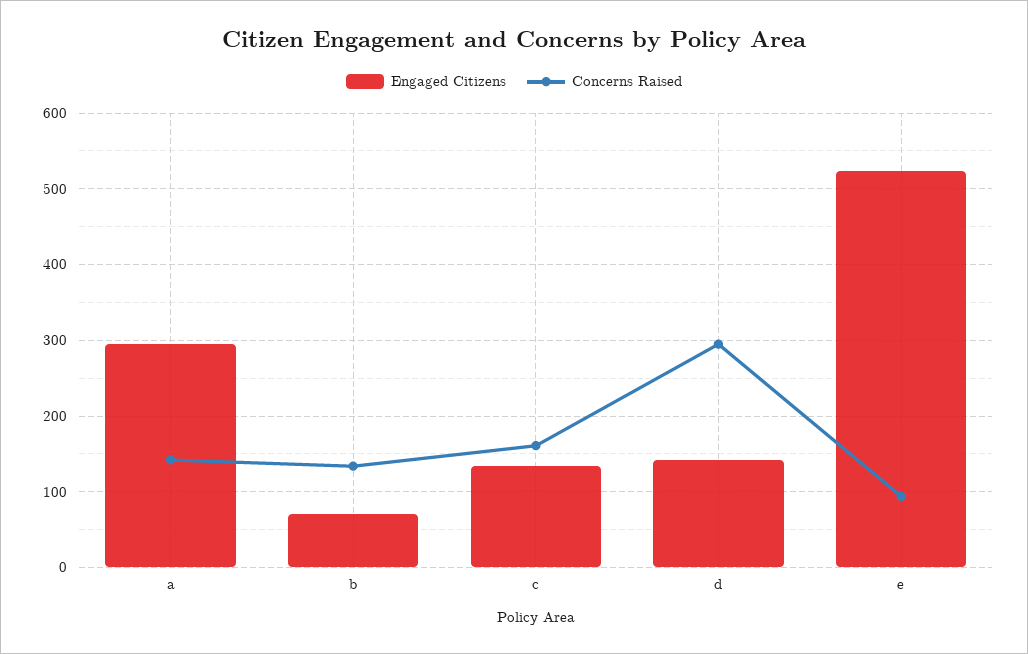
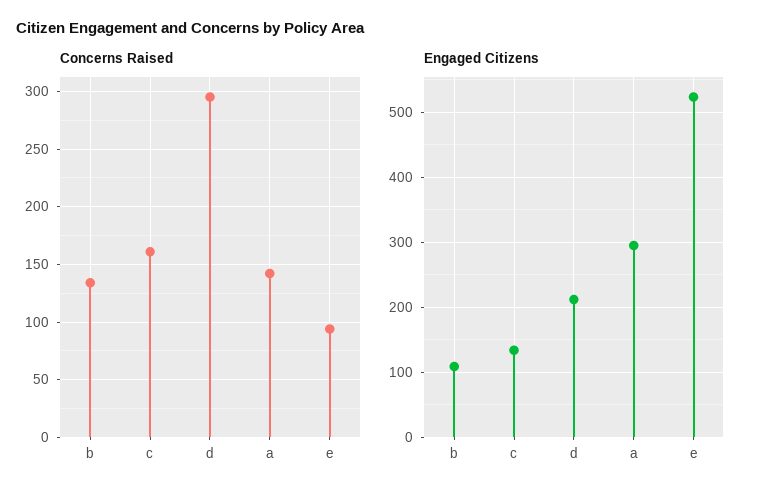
  {
    "Engaged Citizens": {
      "a": 300,
-     "b": 70,
+     "b": 110,
      "c": 130,
-     "d": 140,
+     "d": 210,
      "e": 520
    },
    "Concerns Raised": {
      "a": 140,
      "b": 130,
      "c": 160,
      "d": 300,
      "e": 90
    }
  }

